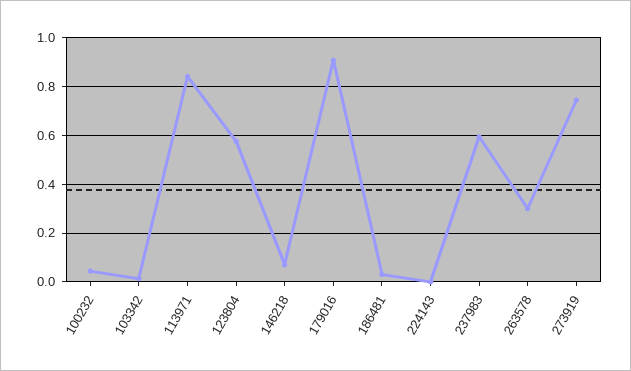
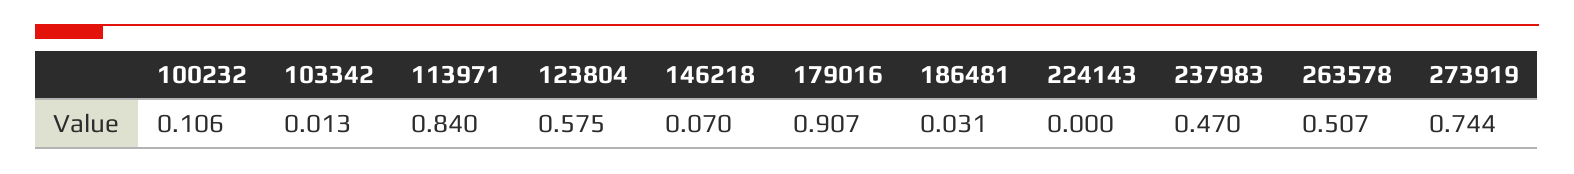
  {
-   "100232": 0.05,
+   "100232": 0.106,
    "103342": 0.013,
    "113971": 0.84,
    "123804": 0.575,
    "146218": 0.07,
    "179016": 0.907,
    "186481": 0.031,
    "224143": 0,
-   "237983": 0.6,
+   "237983": 0.47,
-   "263578": 0.3,
+   "263578": 0.507,
    "273919": 0.744
  }

